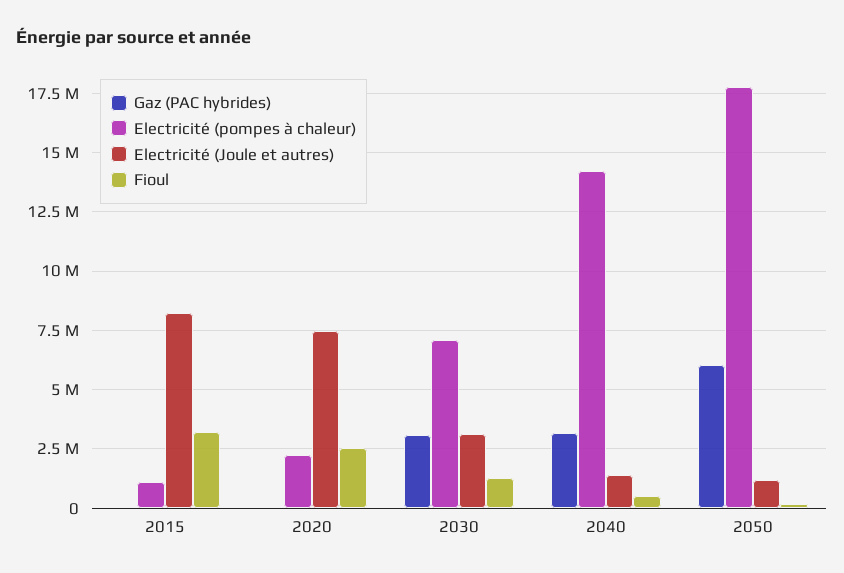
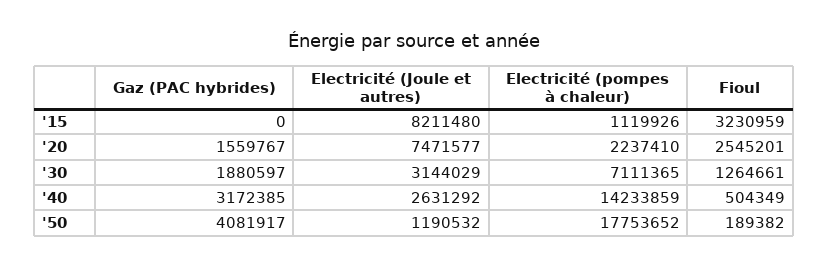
  {
    "Gaz (PAC hybrides)": {
      "2015": 0,
-     "2020": 0,
+     "2020": 1559767,
-     "2030": 3000000,
+     "2030": 1880597,
      "2040": 3172385,
-     "2050": 6000000
+     "2050": 4081917
    },
    "Electricité (pompes à chaleur)": {
      "2015": 1119926,
      "2020": 2237410,
      "2030": 7111365,
      "2040": 14233859,
      "2050": 17753652
    },
    "Electricité (Joule et autres)": {
      "2015": 8211480,
      "2020": 7471577,
      "2030": 3144029,
-     "2040": 1500000,
+     "2040": 2631292,
      "2050": 1190532
    },
    "Fioul": {
      "2015": 3230959,
      "2020": 2545201,
      "2030": 1264661,
      "2040": 504349,
      "2050": 189382
    }
  }

